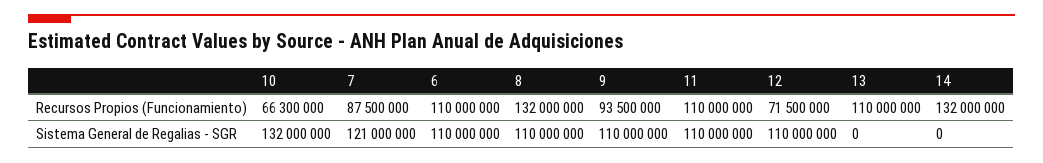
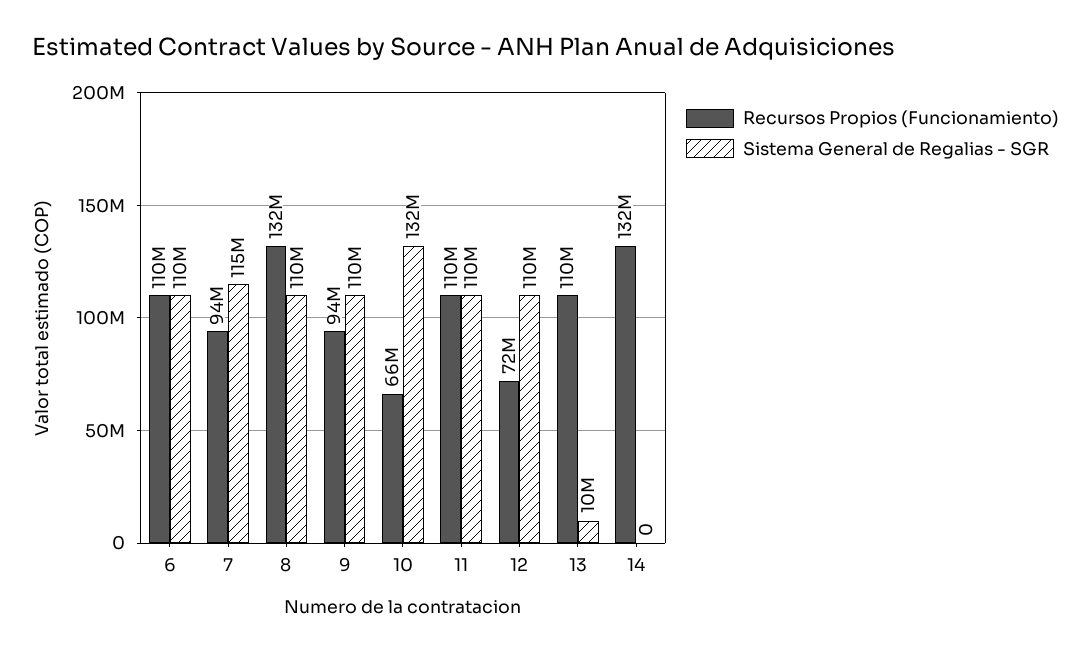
  {
    "Recursos Propios (Funcionamiento)": {
      "10": 66300000,
-     "7": 87500000,
+     "7": 94000000,
      "6": 110000000,
      "8": 132000000,
      "9": 93500000,
      "11": 110000000,
      "12": 71500000,
      "13": 110000000,
      "14": 132000000
    },
    "Sistema General de Regalias - SGR": {
      "10": 132000000,
-     "7": 121000000,
+     "7": 115000000,
      "6": 110000000,
      "8": 110000000,
      "9": 110000000,
      "11": 110000000,
      "12": 110000000,
-     "13": 0,
+     "13": 10000000,
      "14": 0
    }
  }

